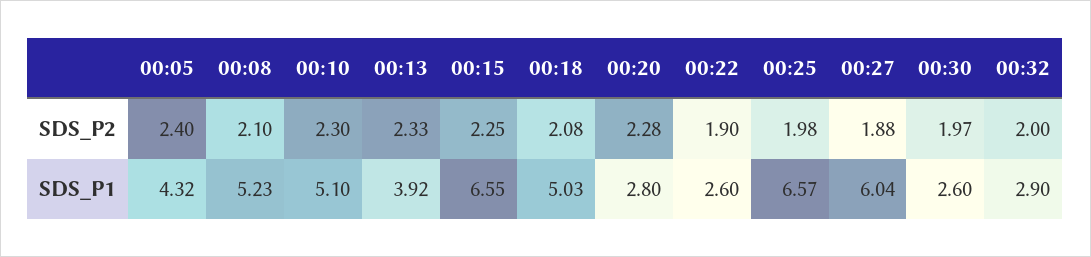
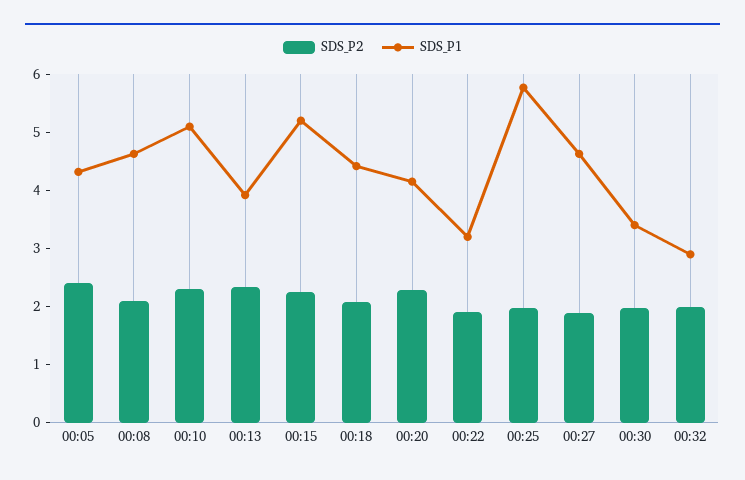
  {
    "SDS_P2": {
      "00:05": 2.4,
      "00:08": 2.1,
      "00:10": 2.3,
      "00:13": 2.33,
      "00:15": 2.25,
      "00:18": 2.08,
      "00:20": 2.28,
      "00:22": 1.9,
      "00:25": 1.98,
      "00:27": 1.88,
      "00:30": 1.97,
      "00:32": 2
    },
    "SDS_P1": {
      "00:05": 4.32,
-     "00:08": 5.23,
+     "00:08": 4.6,
      "00:10": 5.1,
      "00:13": 3.92,
-     "00:15": 6.55,
+     "00:15": 5.2,
-     "00:18": 5.03,
+     "00:18": 4.4,
-     "00:20": 2.8,
+     "00:20": 4.2,
-     "00:22": 2.6,
+     "00:22": 3.2,
-     "00:25": 6.57,
+     "00:25": 5.8,
-     "00:27": 6.04,
+     "00:27": 4.6,
-     "00:30": 2.6,
+     "00:30": 3.4,
      "00:32": 2.9
    }
  }

